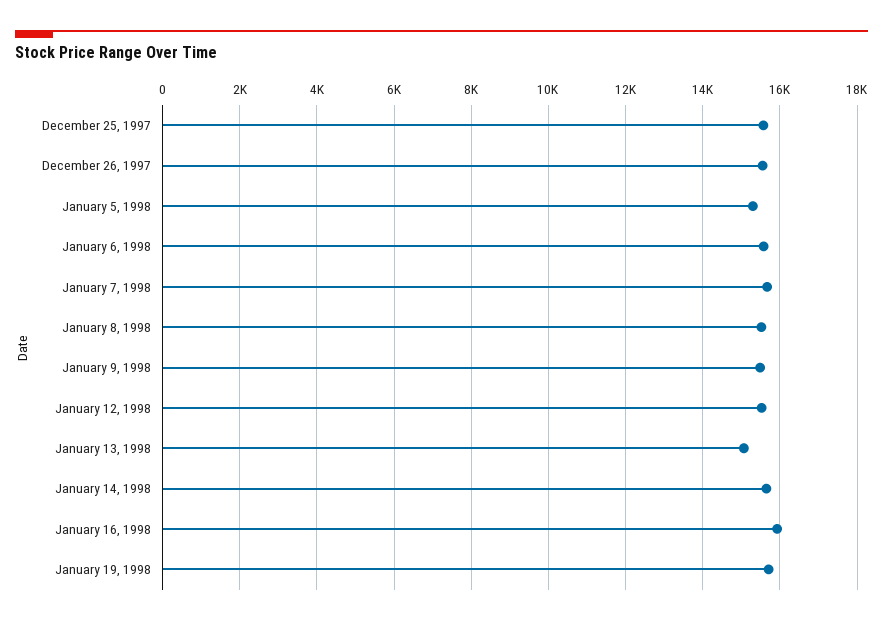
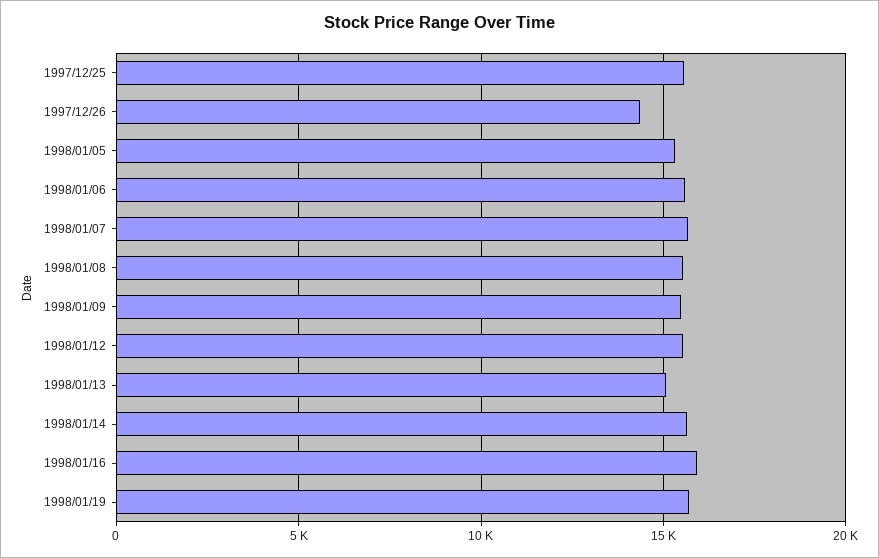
  {
    "December 25, 1997": 15600,
-   "December 26, 1997": 15600,
+   "December 26, 1997": 14500,
    "January 5, 1998": 15400,
    "January 6, 1998": 15600,
    "January 7, 1998": 15600,
    "January 8, 1998": 15600,
    "January 9, 1998": 15400,
    "January 12, 1998": 15600,
    "January 13, 1998": 15000,
    "January 14, 1998": 15600,
    "January 16, 1998": 16000,
    "January 19, 1998": 15800
  }

